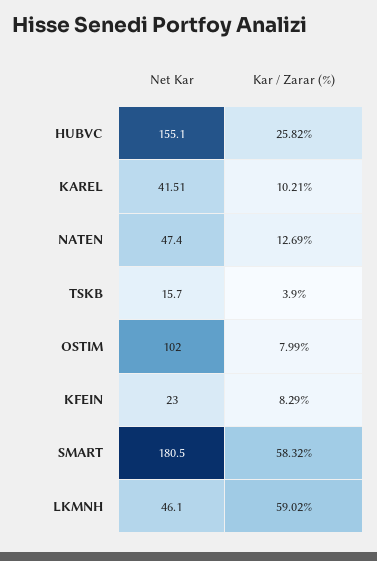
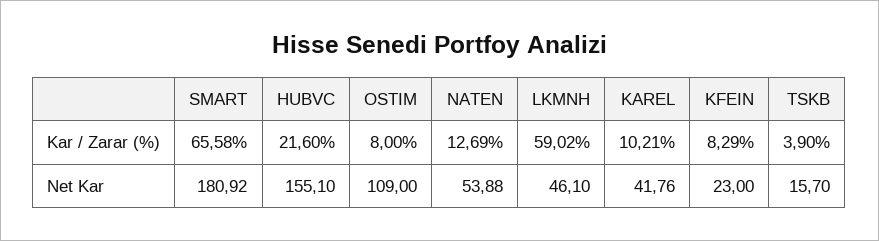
  {
    "Net Kar": {
      "HUBVC": 155.1,
-     "KAREL": 41.51,
+     "KAREL": 41.76,
-     "NATEN": 47.4,
+     "NATEN": 53.88,
      "TSKB": 15.7,
-     "OSTIM": 102,
+     "OSTIM": 109,
      "KFEIN": 23,
-     "SMART": 180.5,
+     "SMART": 180.92,
      "LKMNH": 46.1
    },
    "Kar / Zarar (%)": {
-     "HUBVC": 25.82,
+     "HUBVC": 21.6,
      "KAREL": 10.21,
      "NATEN": 12.69,
      "TSKB": 3.9,
-     "OSTIM": 7.99,
+     "OSTIM": 8,
      "KFEIN": 8.29,
-     "SMART": 58.32,
+     "SMART": 65.58,
      "LKMNH": 59.02
    }
  }

